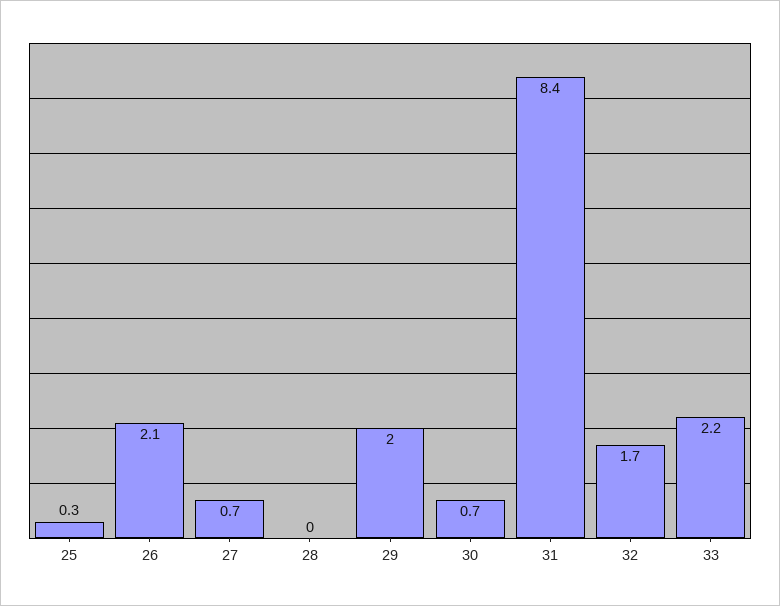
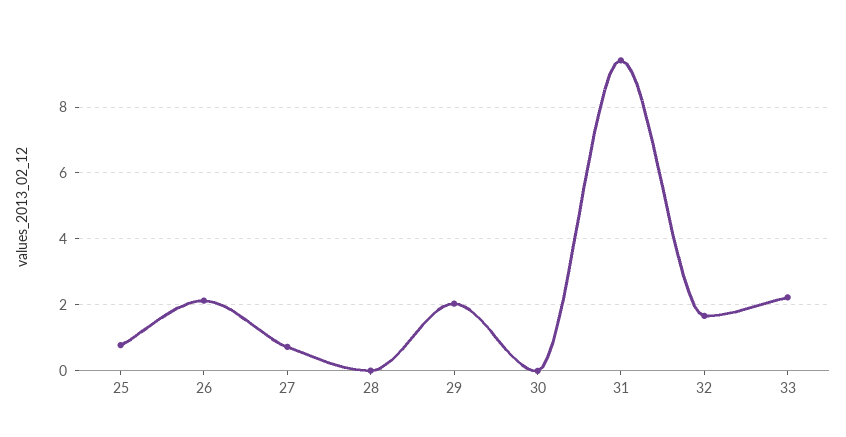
  {
-   "25": 0.3,
+   "25": 0.8,
    "26": 2.1,
    "27": 0.7,
    "28": 0,
    "29": 2,
-   "30": 0.7,
+   "30": 0,
-   "31": 8.4,
+   "31": 9.4,
    "32": 1.7,
    "33": 2.2
  }

